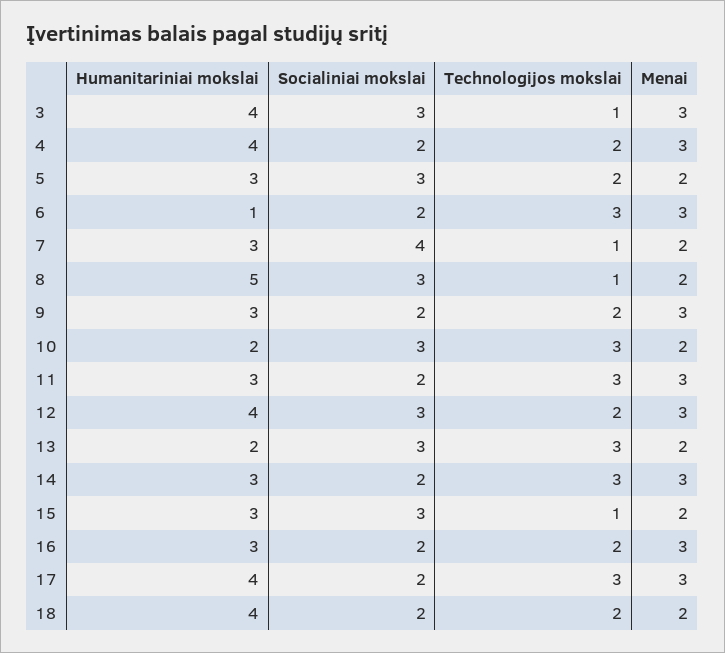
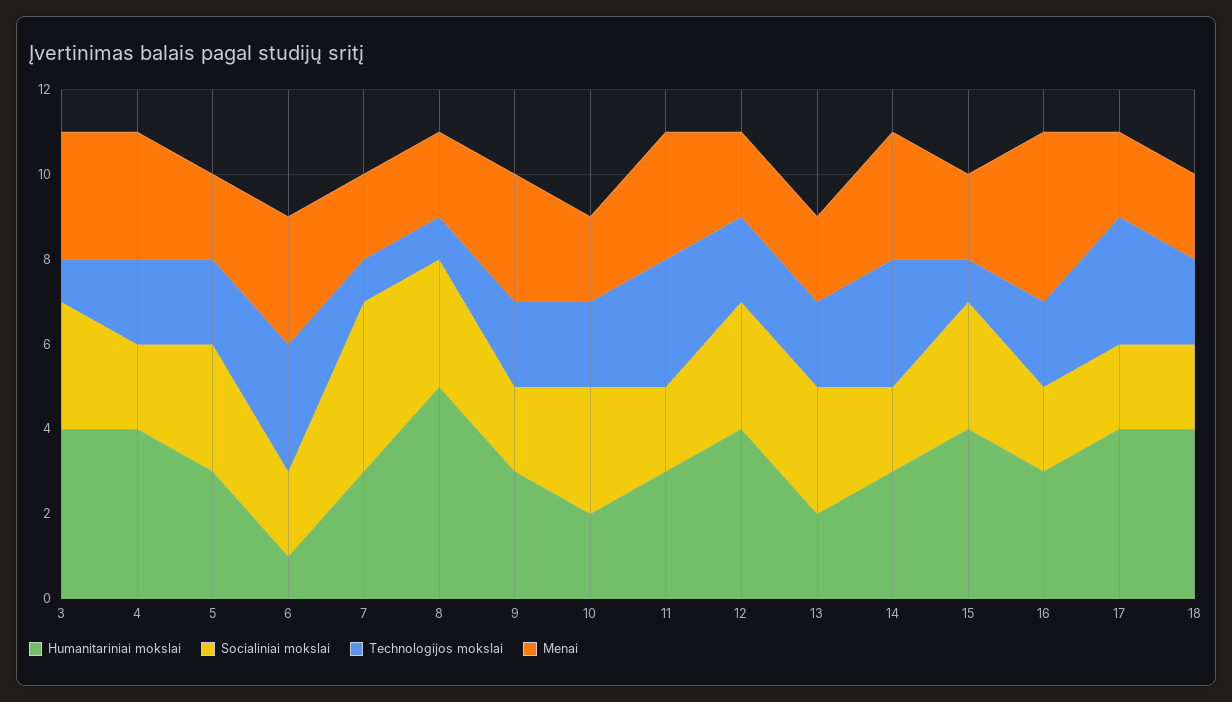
  {
    "Humanitariniai mokslai": {
      "3": 4,
      "4": 4,
      "5": 3,
      "6": 1,
      "7": 3,
      "8": 5,
      "9": 3,
      "10": 2,
      "11": 3,
      "12": 4,
      "13": 2,
      "14": 3,
-     "15": 3,
+     "15": 4,
      "16": 3,
      "17": 4,
      "18": 4
    },
    "Socialiniai mokslai": {
      "3": 3,
      "4": 2,
      "5": 3,
      "6": 2,
      "7": 4,
      "8": 3,
      "9": 2,
      "10": 3,
      "11": 2,
      "12": 3,
      "13": 3,
      "14": 2,
      "15": 3,
      "16": 2,
      "17": 2,
      "18": 2
    },
    "Technologijos mokslai": {
      "3": 1,
      "4": 2,
      "5": 2,
      "6": 3,
      "7": 1,
      "8": 1,
      "9": 2,
-     "10": 3,
+     "10": 2,
      "11": 3,
      "12": 2,
-     "13": 3,
+     "13": 2,
      "14": 3,
      "15": 1,
      "16": 2,
      "17": 3,
      "18": 2
    },
    "Menai": {
      "3": 3,
      "4": 3,
      "5": 2,
      "6": 3,
      "7": 2,
      "8": 2,
      "9": 3,
      "10": 2,
      "11": 3,
-     "12": 3,
+     "12": 2,
      "13": 2,
      "14": 3,
      "15": 2,
-     "16": 3,
+     "16": 4,
-     "17": 3,
+     "17": 2,
      "18": 2
    }
  }

